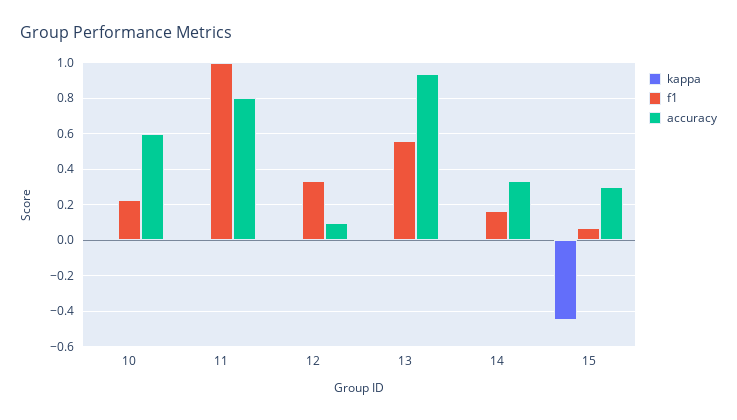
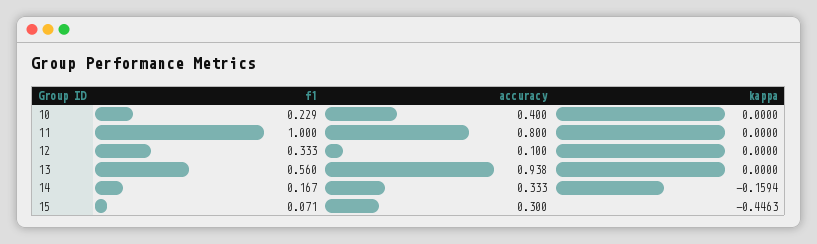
  {
    "kappa": {
      "10": 0,
      "11": 0,
      "12": 0,
      "13": 0,
-     "14": 0,
+     "14": -0.1594,
      "15": -0.4463
    },
    "f1": {
      "10": 0.229,
      "11": 1,
      "12": 0.333,
      "13": 0.56,
      "14": 0.167,
      "15": 0.071
    },
    "accuracy": {
-     "10": 0.6,
+     "10": 0.4,
      "11": 0.8,
      "12": 0.1,
      "13": 0.938,
      "14": 0.333,
      "15": 0.3
    }
  }

